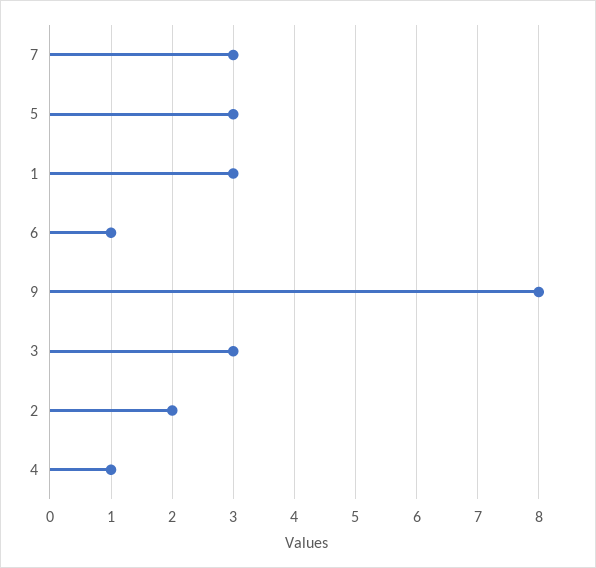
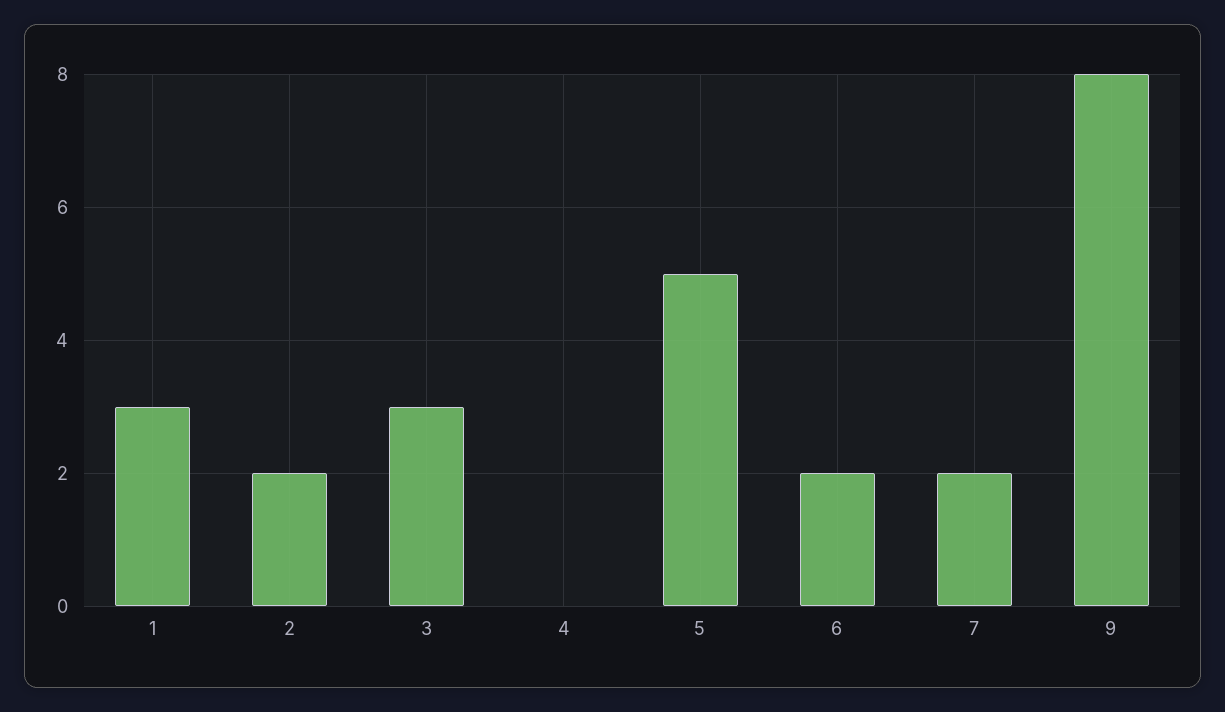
  {
-   "7": 3,
+   "7": 2,
-   "5": 3,
+   "5": 5,
    "1": 3,
-   "6": 1,
+   "6": 2,
    "9": 8,
    "3": 3,
    "2": 2,
-   "4": 1
+   "4": 0
  }

